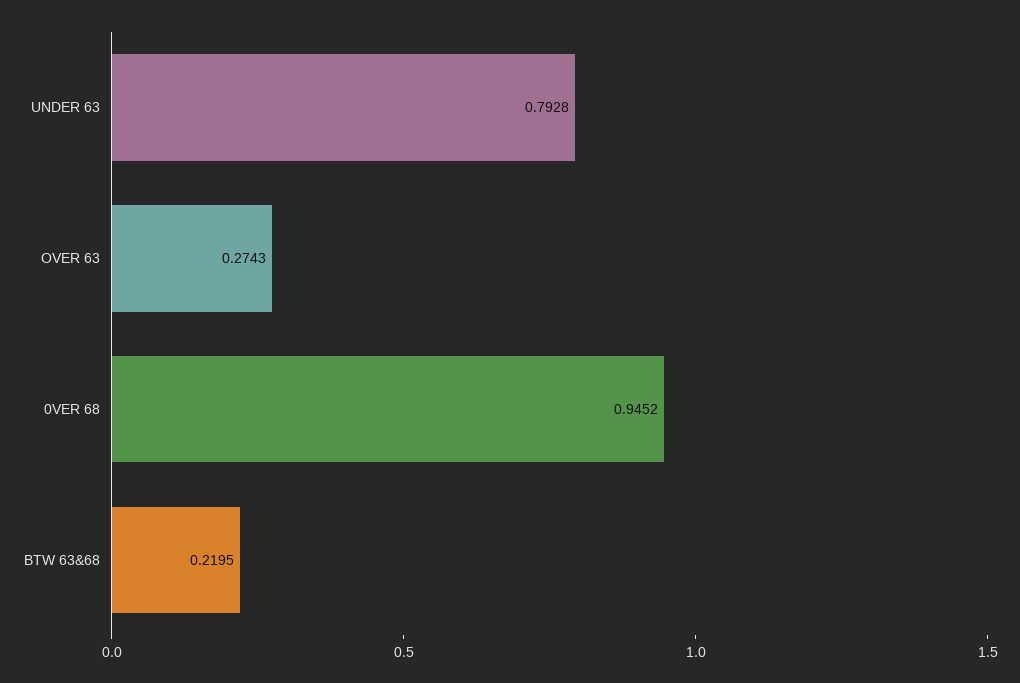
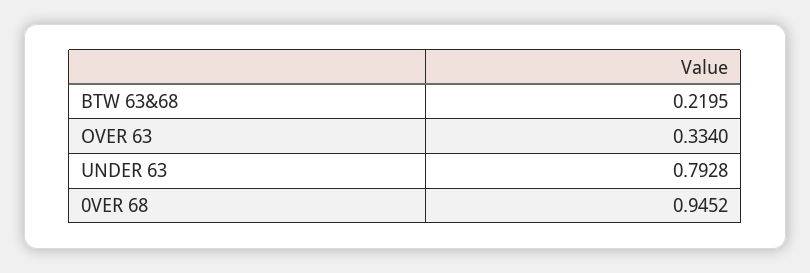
  {
    "UNDER 63": 0.7928,
-   "OVER 63": 0.2743,
+   "OVER 63": 0.334,
    "0VER 68": 0.9452,
    "BTW 63&68": 0.2195
  }

